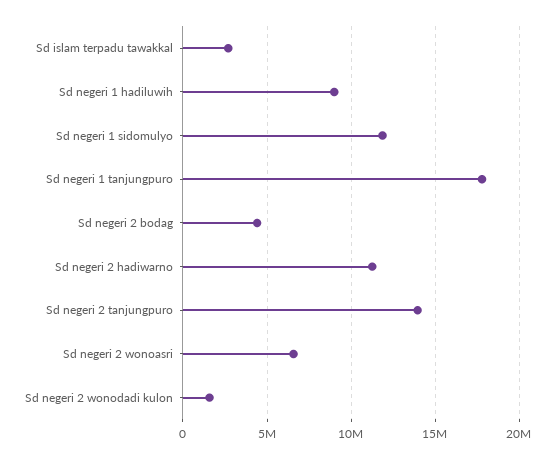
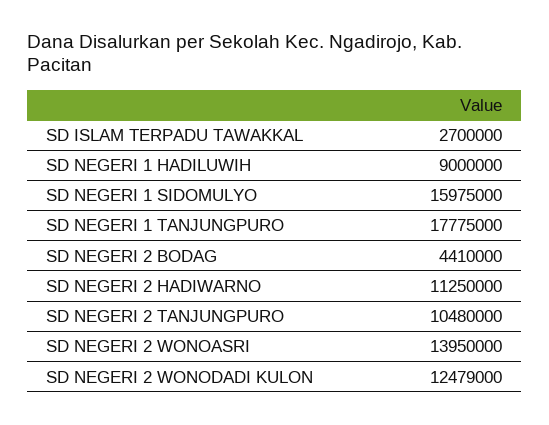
  {
    "Sd islam terpadu tawakkal": 2700000,
    "Sd negeri 1 hadiluwih": 9000000,
-   "Sd negeri 1 sidomulyo": 12000000,
+   "Sd negeri 1 sidomulyo": 15975000,
    "Sd negeri 1 tanjungpuro": 17775000,
    "Sd negeri 2 bodag": 4410000,
    "Sd negeri 2 hadiwarno": 11250000,
-   "Sd negeri 2 tanjungpuro": 14000000,
+   "Sd negeri 2 tanjungpuro": 10480000,
-   "Sd negeri 2 wonoasri": 6500000,
+   "Sd negeri 2 wonoasri": 13950000,
-   "Sd negeri 2 wonodadi kulon": 1500000
+   "Sd negeri 2 wonodadi kulon": 12479000
  }

